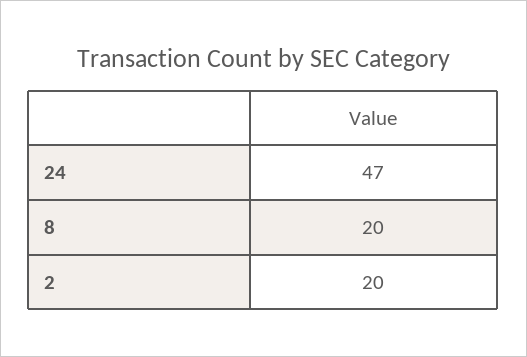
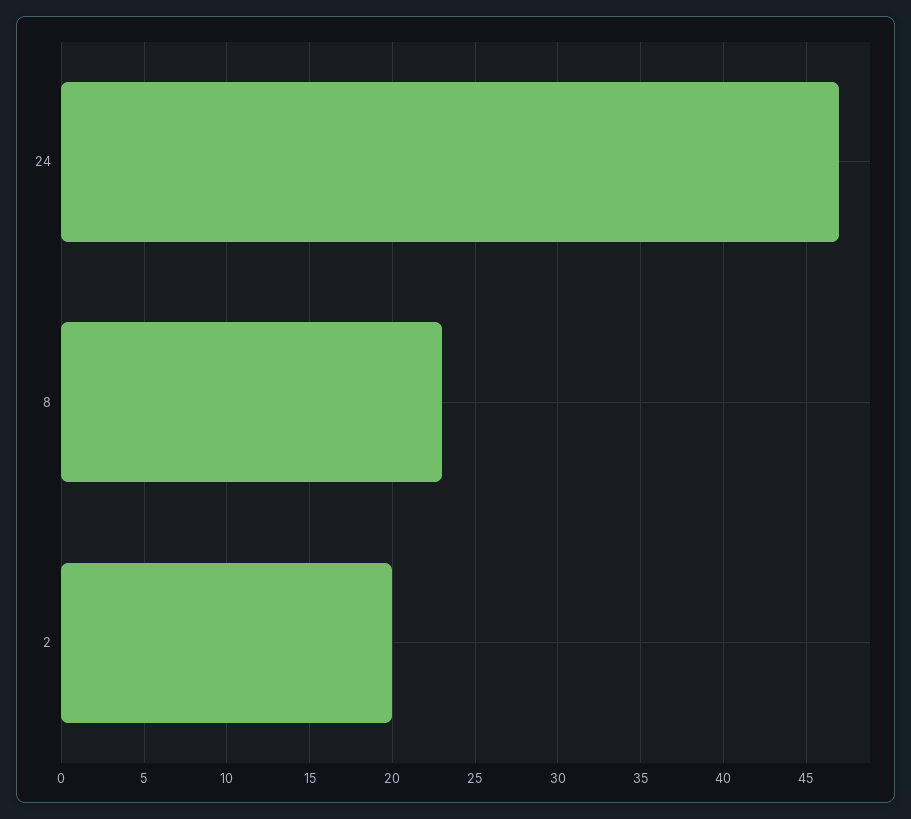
  {
    "24": 47,
-   "8": 20,
+   "8": 23,
    "2": 20
  }

